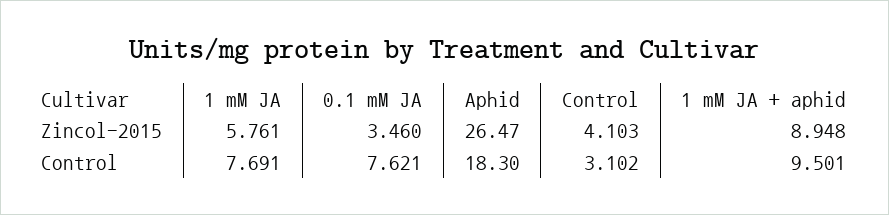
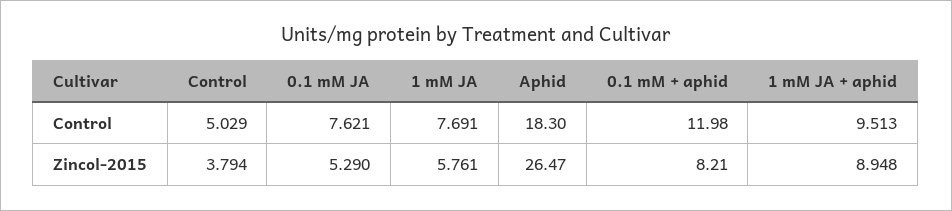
  {
    "1 mM JA": {
      "Zincol-2015": 5.761,
      "Control": 7.691
    },
    "0.1 mM JA": {
-     "Zincol-2015": 3.46,
+     "Zincol-2015": 5.29,
      "Control": 7.621
    },
    "Aphid": {
      "Zincol-2015": 26.47,
      "Control": 18.3
    },
    "Control": {
-     "Zincol-2015": 4.103,
+     "Zincol-2015": 3.794,
-     "Control": 3.102
+     "Control": 5.029
    },
    "1 mM JA + aphid": {
      "Zincol-2015": 8.948,
-     "Control": 9.501
+     "Control": 9.513
-   }
+   },
+   "0.1 mM + aphid": {
+     "Control": 11.98,
+     "Zincol-2015": 8.21
+   }
  }

